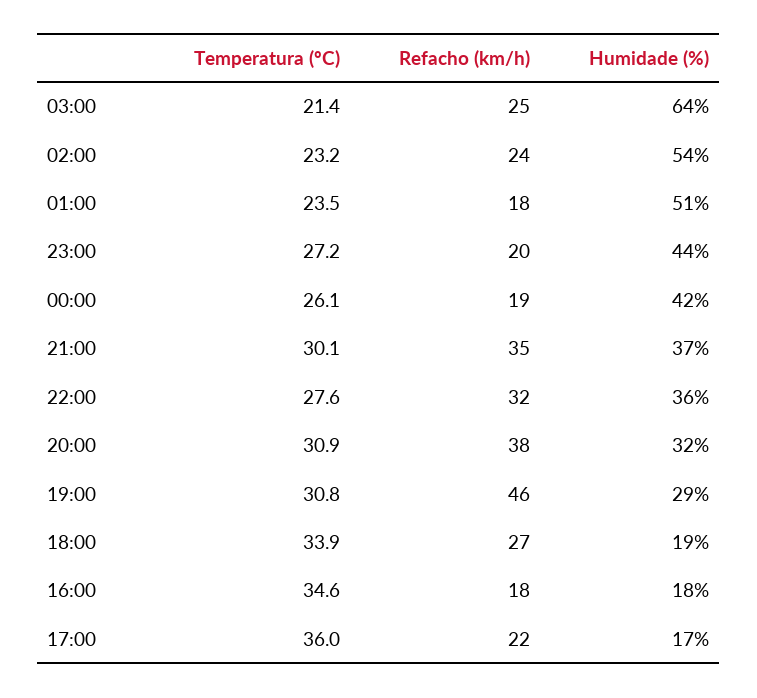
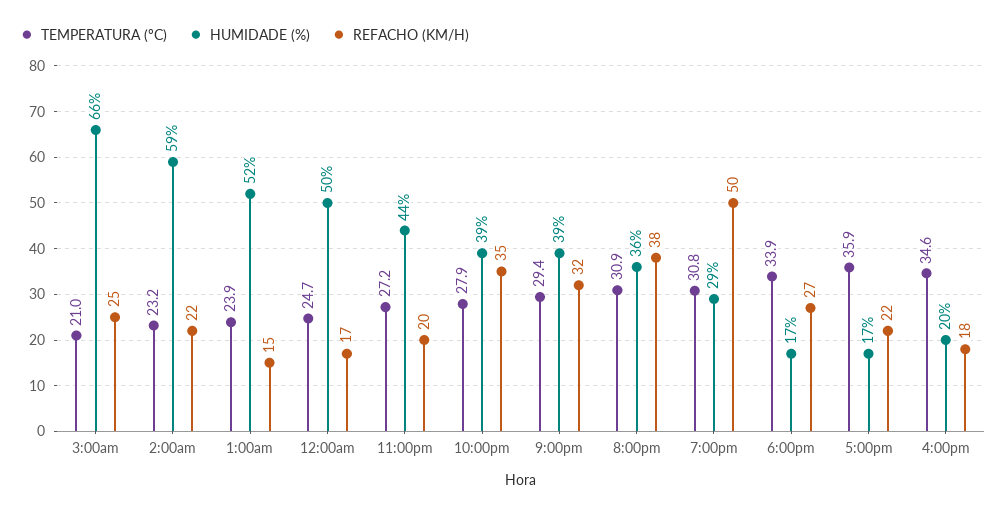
  {
    "Temperatura (ºC)": {
-     "03:00": 21.4,
+     "03:00": 21,
      "02:00": 23.2,
-     "01:00": 23.5,
+     "01:00": 23.9,
      "23:00": 27.2,
-     "00:00": 26.1,
+     "00:00": 24.7,
-     "21:00": 30.1,
+     "21:00": 29.4,
-     "22:00": 27.6,
+     "22:00": 27.9,
      "20:00": 30.9,
      "19:00": 30.8,
      "18:00": 33.9,
      "16:00": 34.6,
-     "17:00": 36
+     "17:00": 35.9
    },
    "Refacho (km/h)": {
      "03:00": 25,
-     "02:00": 24,
+     "02:00": 22,
-     "01:00": 18,
+     "01:00": 15,
      "23:00": 20,
-     "00:00": 19,
+     "00:00": 17,
-     "21:00": 35,
+     "21:00": 32,
-     "22:00": 32,
+     "22:00": 35,
      "20:00": 38,
-     "19:00": 46,
+     "19:00": 50,
      "18:00": 27,
      "16:00": 18,
      "17:00": 22
    },
    "Humidade (%)": {
-     "03:00": 64,
+     "03:00": 66,
-     "02:00": 54,
+     "02:00": 59,
-     "01:00": 51,
+     "01:00": 52,
      "23:00": 44,
-     "00:00": 42,
+     "00:00": 50,
-     "21:00": 37,
+     "21:00": 39,
-     "22:00": 36,
+     "22:00": 39,
-     "20:00": 32,
+     "20:00": 36,
      "19:00": 29,
-     "18:00": 19,
+     "18:00": 17,
-     "16:00": 18,
+     "16:00": 20,
      "17:00": 17
    }
  }

